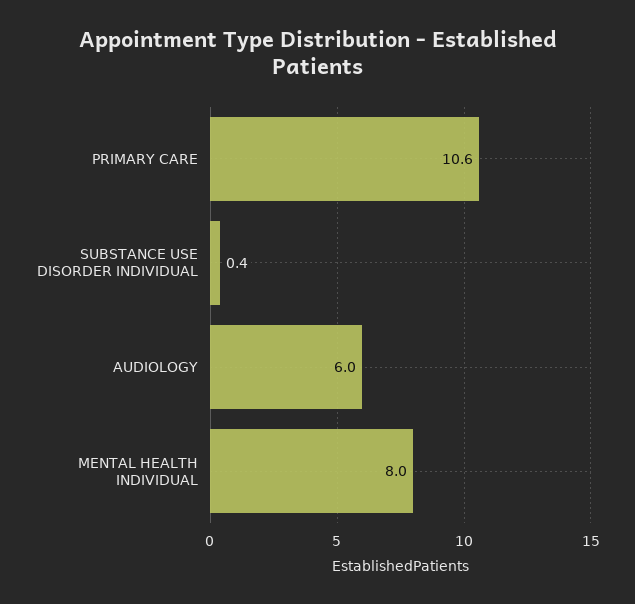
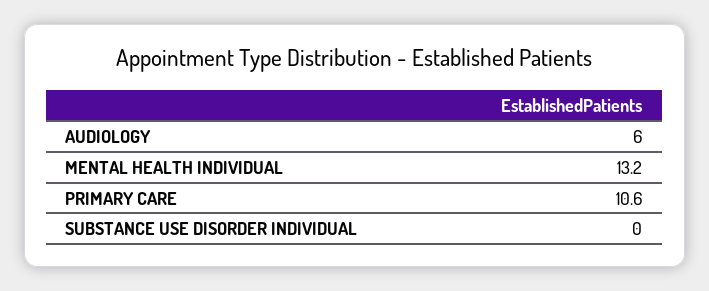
  {
    "PRIMARY CARE": 10.6,
-   "SUBSTANCE USE DISORDER INDIVIDUAL": 0.4,
+   "SUBSTANCE USE DISORDER INDIVIDUAL": 0,
    "AUDIOLOGY": 6,
-   "MENTAL HEALTH INDIVIDUAL": 8
+   "MENTAL HEALTH INDIVIDUAL": 13.2
  }

